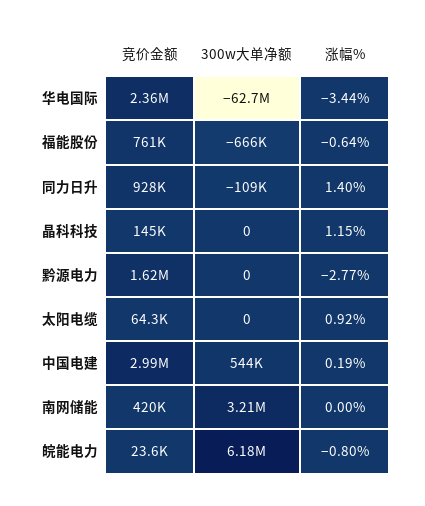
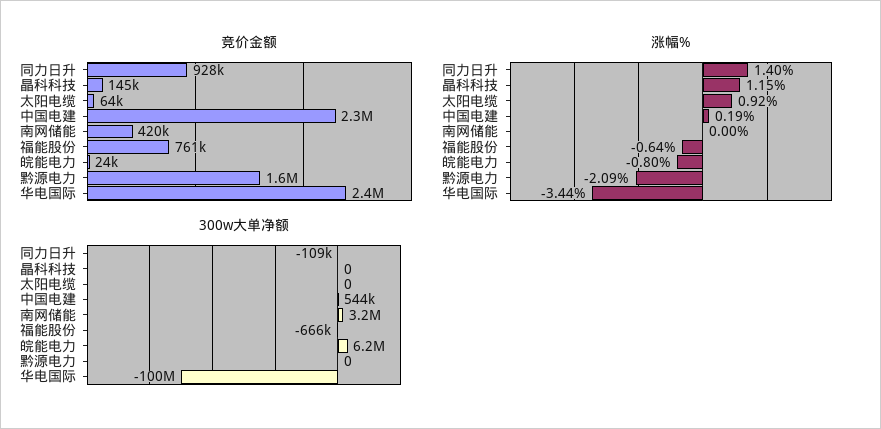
  {
    "竞价金额": {
      "华电国际": 2360000,
      "福能股份": 761000,
      "同力日升": 928000,
      "晶科科技": 145000,
      "黔源电力": 1620000,
      "太阳电缆": 64300,
-     "中国电建": 2990000,
+     "中国电建": 2300000,
      "南网储能": 420000,
      "皖能电力": 23600
    },
    "300w大单净额": {
-     "华电国际": -62700000,
+     "华电国际": -100000000,
      "福能股份": -666000,
      "同力日升": -109000,
      "晶科科技": 0,
      "黔源电力": 0,
      "太阳电缆": 0,
      "中国电建": 544000,
      "南网储能": 3210000,
      "皖能电力": 6180000
    },
    "涨幅%": {
      "华电国际": -3.44,
      "福能股份": -0.64,
      "同力日升": 1.4,
      "晶科科技": 1.15,
-     "黔源电力": -2.77,
+     "黔源电力": -2.09,
      "太阳电缆": 0.92,
      "中国电建": 0.19,
      "南网储能": 0,
      "皖能电力": -0.8
    }
  }

